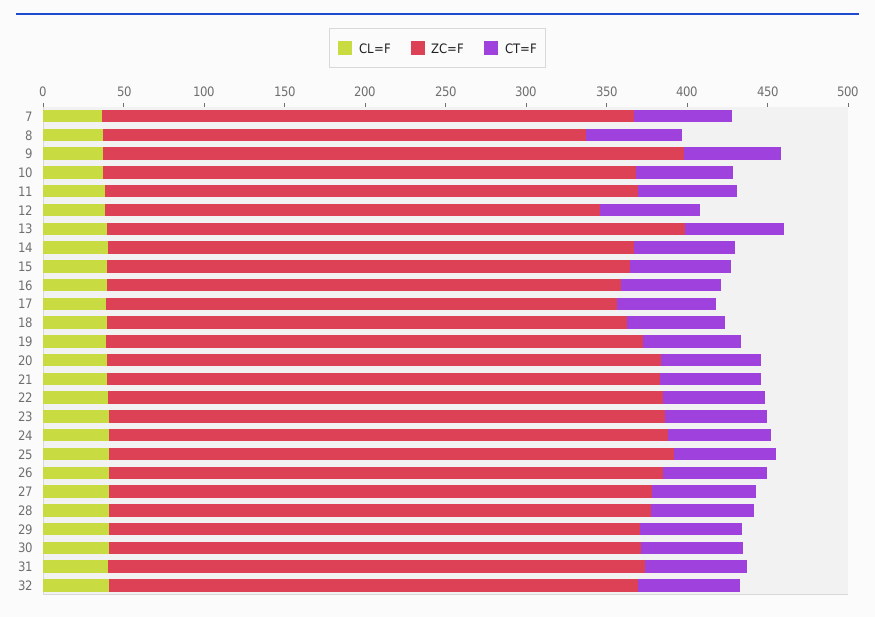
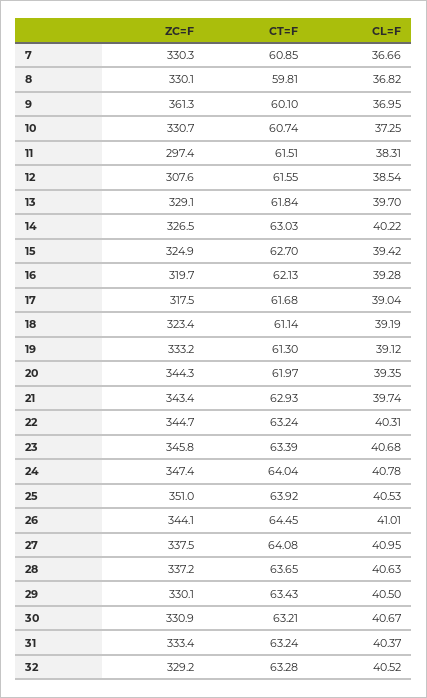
  {
    "CL=F": {
      "7": 36.66,
      "8": 36.82,
      "9": 36.95,
      "10": 37.25,
      "11": 38.31,
      "12": 38.54,
      "13": 39.7,
      "14": 40.22,
      "15": 39.42,
      "16": 39.28,
      "17": 39.04,
      "18": 39.19,
      "19": 39.12,
      "20": 39.35,
      "21": 39.74,
      "22": 40.31,
      "23": 40.68,
      "24": 40.78,
      "25": 40.53,
      "26": 41.01,
      "27": 40.95,
      "28": 40.63,
      "29": 40.5,
      "30": 40.67,
      "31": 40.37,
      "32": 40.52
    },
    "ZC=F": {
      "7": 330.3,
-     "8": 300,
+     "8": 330.1,
      "9": 361.3,
      "10": 330.7,
-     "11": 330,
+     "11": 297.4,
      "12": 307.6,
-     "13": 360,
+     "13": 329.1,
      "14": 326.5,
      "15": 324.9,
      "16": 319.7,
      "17": 317.5,
      "18": 323.4,
      "19": 333.2,
      "20": 344.3,
      "21": 343.4,
      "22": 344.7,
      "23": 345.8,
      "24": 347.4,
      "25": 351,
      "26": 344.1,
      "27": 337.5,
      "28": 337.2,
      "29": 330.1,
      "30": 330.9,
      "31": 333.4,
      "32": 329.2
    },
    "CT=F": {
      "7": 60.85,
      "8": 59.81,
      "9": 60.1,
      "10": 60.74,
      "11": 61.51,
      "12": 61.55,
      "13": 61.84,
      "14": 63.03,
      "15": 62.7,
      "16": 62.13,
      "17": 61.68,
      "18": 61.14,
      "19": 61.3,
      "20": 61.97,
      "21": 62.93,
      "22": 63.24,
      "23": 63.39,
      "24": 64.04,
      "25": 63.92,
      "26": 64.45,
      "27": 64.08,
      "28": 63.65,
      "29": 63.43,
      "30": 63.21,
      "31": 63.24,
      "32": 63.28
    }
  }

